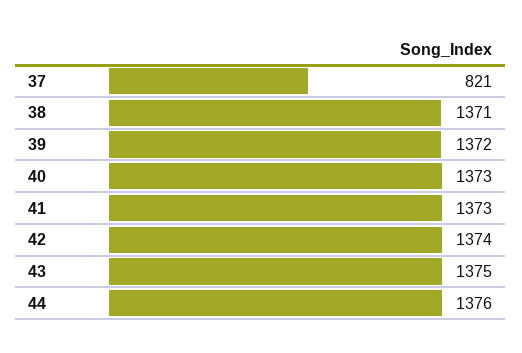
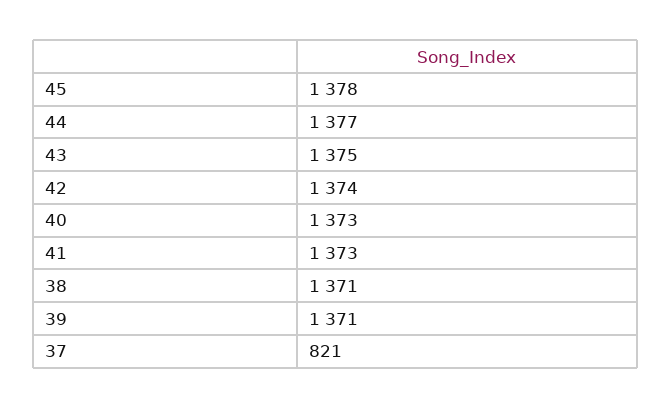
  {
    "37": 821,
    "38": 1371,
-   "39": 1372,
+   "39": 1371,
    "40": 1373,
    "41": 1373,
    "42": 1374,
    "43": 1375,
-   "44": 1376
+   "44": 1377,
+   "45": 1378
  }

